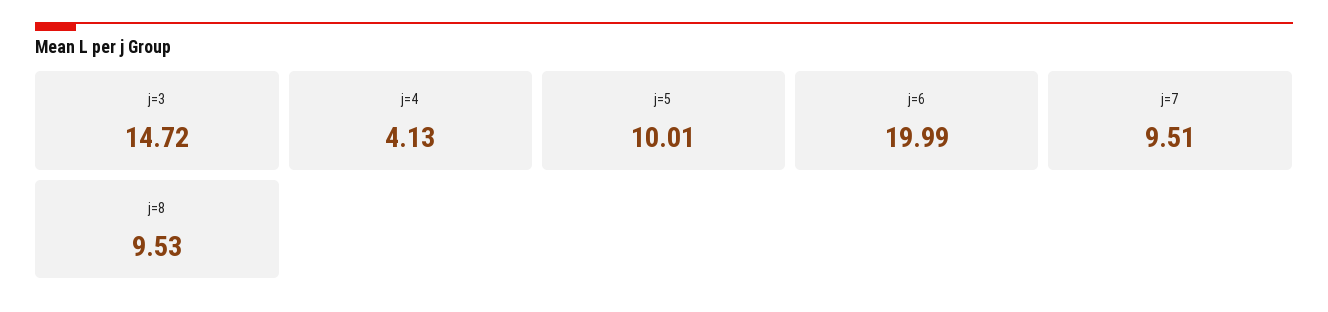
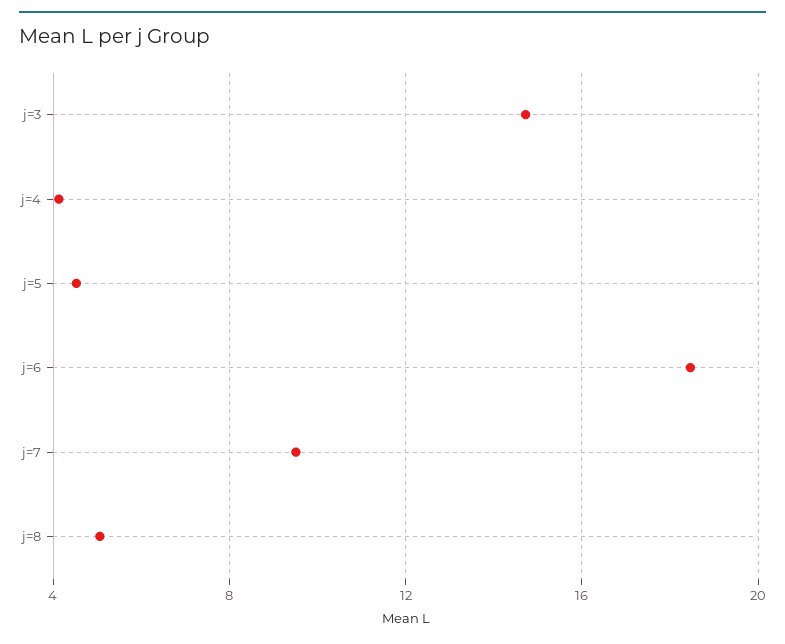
  {
    "j=3": 14.72,
    "j=4": 4.13,
-   "j=5": 10.01,
+   "j=5": 4.5,
-   "j=6": 19.99,
+   "j=6": 18.5,
    "j=7": 9.51,
-   "j=8": 9.53
+   "j=8": 5
  }

